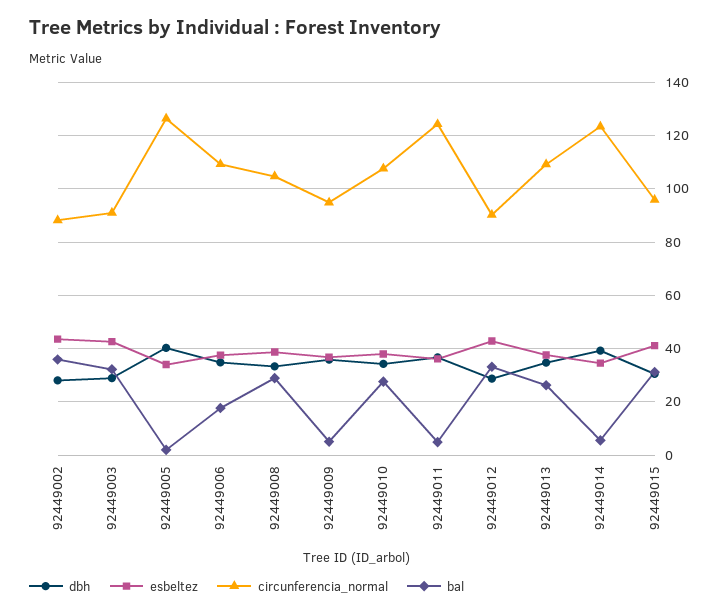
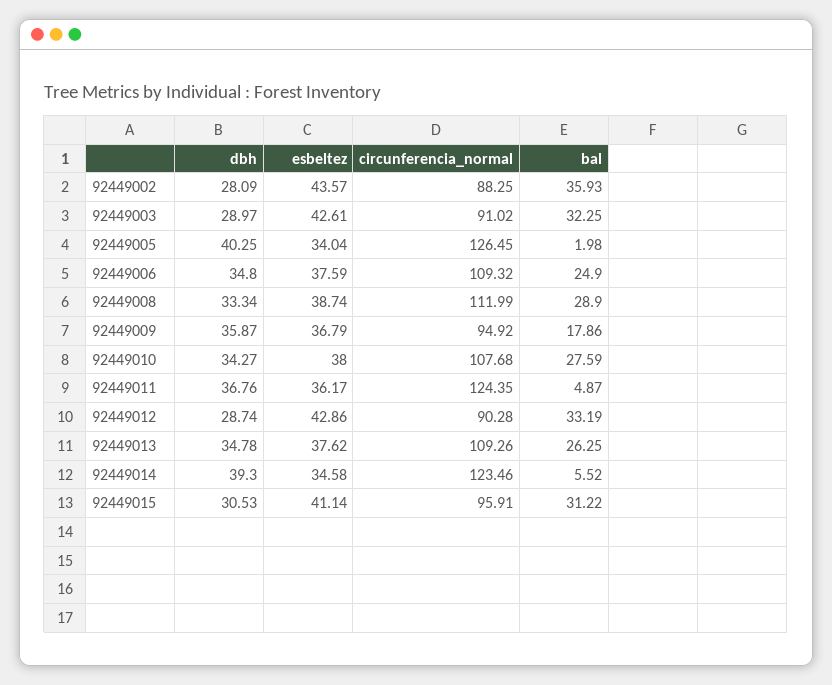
  {
    "dbh": {
      "92449002": 28.09,
      "92449003": 28.97,
      "92449005": 40.25,
      "92449006": 34.8,
      "92449008": 33.34,
      "92449009": 35.87,
      "92449010": 34.27,
      "92449011": 36.76,
      "92449012": 28.74,
      "92449013": 34.78,
      "92449014": 39.3,
      "92449015": 30.53
    },
    "esbeltez": {
      "92449002": 43.57,
      "92449003": 42.61,
      "92449005": 34.04,
      "92449006": 37.59,
      "92449008": 38.74,
      "92449009": 36.79,
      "92449010": 38,
      "92449011": 36.17,
      "92449012": 42.86,
      "92449013": 37.62,
      "92449014": 34.58,
      "92449015": 41.14
    },
    "circunferencia_normal": {
      "92449002": 88.25,
      "92449003": 91.02,
      "92449005": 126.45,
      "92449006": 109.32,
-     "92449008": 105,
+     "92449008": 111.99,
      "92449009": 94.92,
      "92449010": 107.68,
      "92449011": 124.35,
      "92449012": 90.28,
      "92449013": 109.26,
      "92449014": 123.46,
      "92449015": 95.91
    },
    "bal": {
      "92449002": 35.93,
      "92449003": 32.25,
      "92449005": 1.98,
-     "92449006": 17.5,
+     "92449006": 24.9,
      "92449008": 28.9,
-     "92449009": 5,
+     "92449009": 17.86,
      "92449010": 27.59,
      "92449011": 4.87,
      "92449012": 33.19,
      "92449013": 26.25,
      "92449014": 5.52,
      "92449015": 31.22
    }
  }

